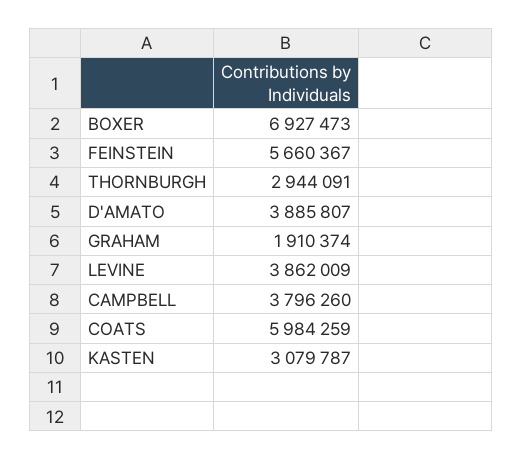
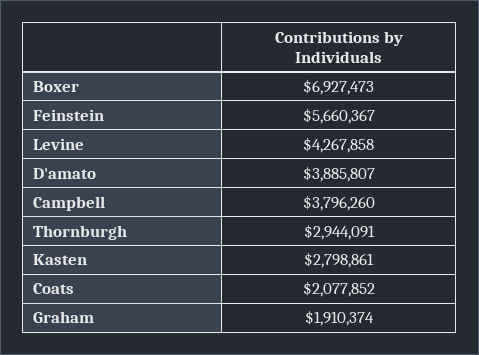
  {
    "BOXER": 6927473,
    "FEINSTEIN": 5660367,
    "THORNBURGH": 2944091,
    "D'AMATO": 3885807,
    "GRAHAM": 1910374,
-   "LEVINE": 3862009,
+   "LEVINE": 4267858,
    "CAMPBELL": 3796260,
-   "COATS": 5984259,
+   "COATS": 2077852,
-   "KASTEN": 3079787
+   "KASTEN": 2798861
  }

